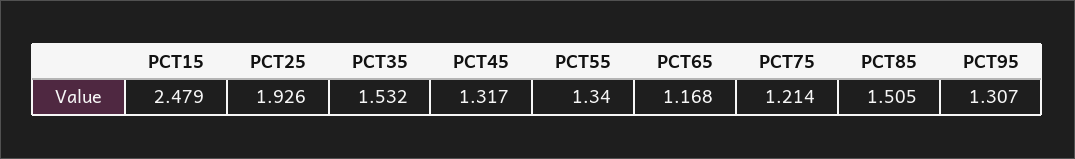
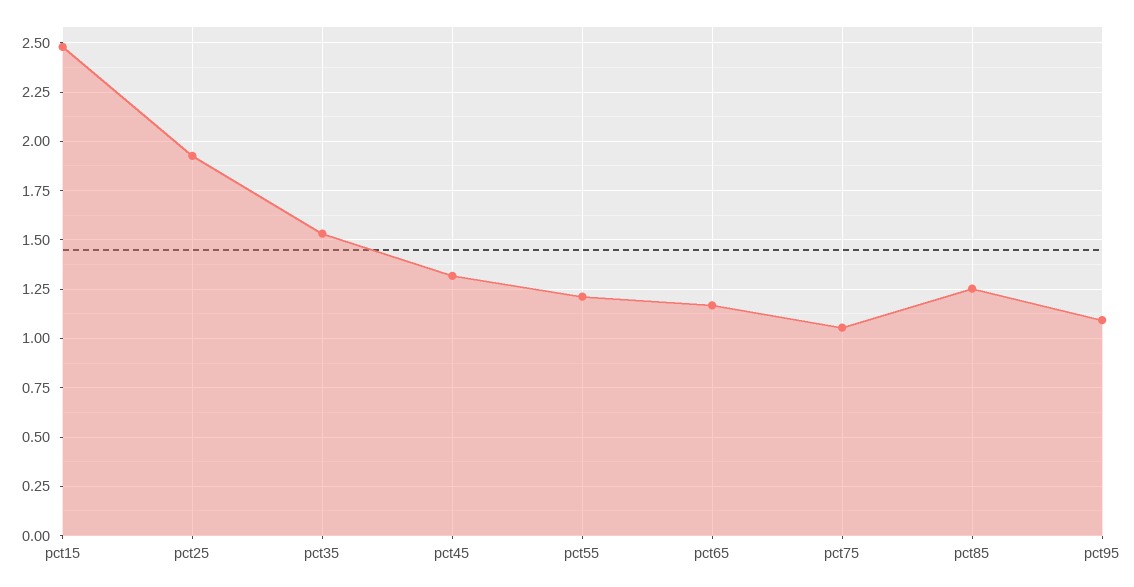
  {
    "PCT15": 2.479,
    "PCT25": 1.926,
    "PCT35": 1.532,
    "PCT45": 1.317,
-   "PCT55": 1.34,
+   "PCT55": 1.2,
    "PCT65": 1.168,
-   "PCT75": 1.214,
+   "PCT75": 1.05,
-   "PCT85": 1.505,
+   "PCT85": 1.25,
-   "PCT95": 1.307
+   "PCT95": 1.1
  }

